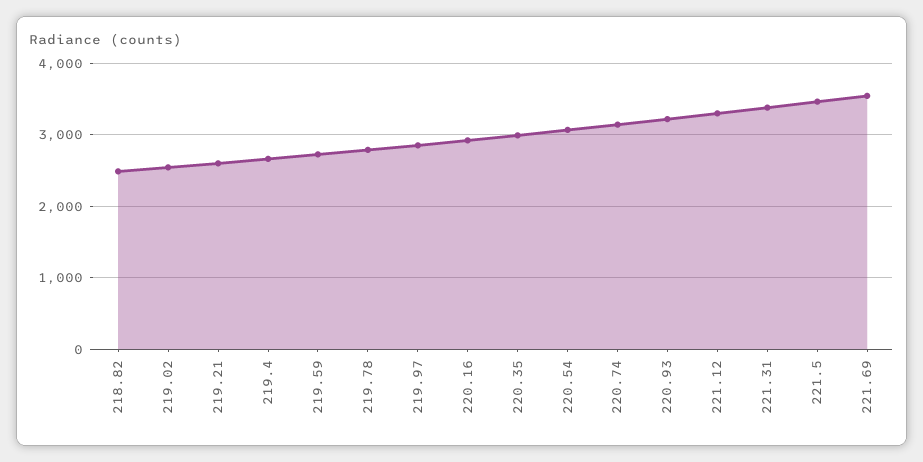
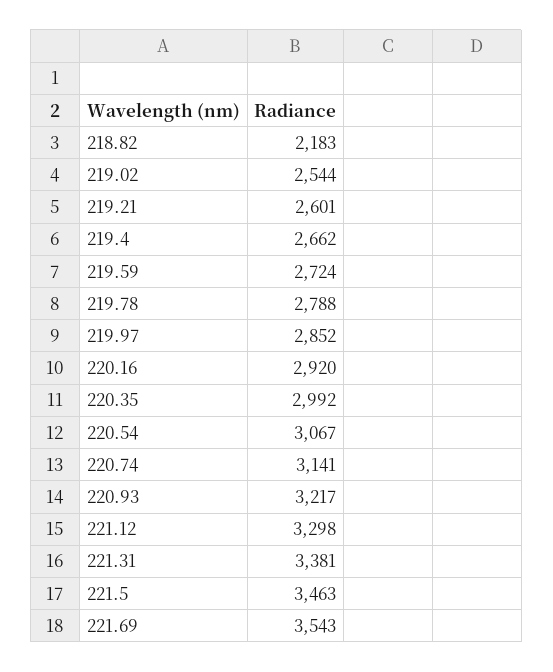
  {
-   "218.82": 2500,
+   "218.82": 2183,
    "219.02": 2544,
    "219.21": 2601,
    "219.4": 2662,
    "219.59": 2724,
    "219.78": 2788,
    "219.97": 2852,
    "220.16": 2920,
    "220.35": 2992,
    "220.54": 3067,
    "220.74": 3141,
    "220.93": 3217,
    "221.12": 3298,
    "221.31": 3381,
    "221.5": 3463,
    "221.69": 3543
  }

